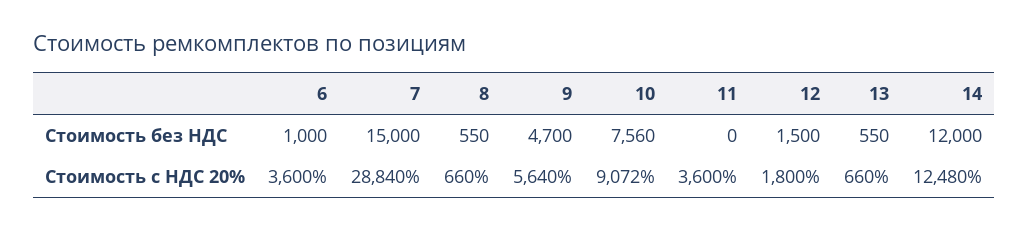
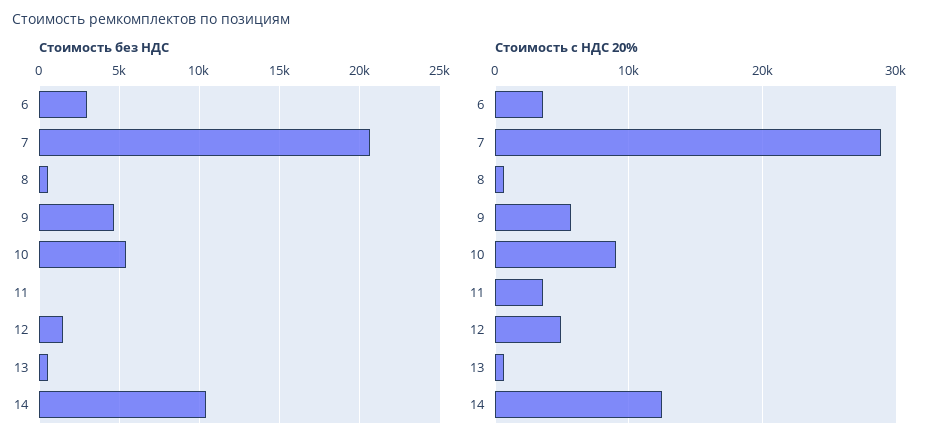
  {
    "Стоимость без НДС": {
-     "6": 1000,
+     "6": 3000,
-     "7": 15000,
+     "7": 20500,
      "8": 550,
      "9": 4700,
-     "10": 7560,
+     "10": 5500,
      "11": 0,
      "12": 1500,
      "13": 550,
-     "14": 12000
+     "14": 10500
    },
    "Стоимость с НДС 20%": {
      "6": 3600,
      "7": 28840,
      "8": 660,
      "9": 5640,
      "10": 9072,
      "11": 3600,
-     "12": 1800,
+     "12": 5000,
      "13": 660,
      "14": 12480
    }
  }

